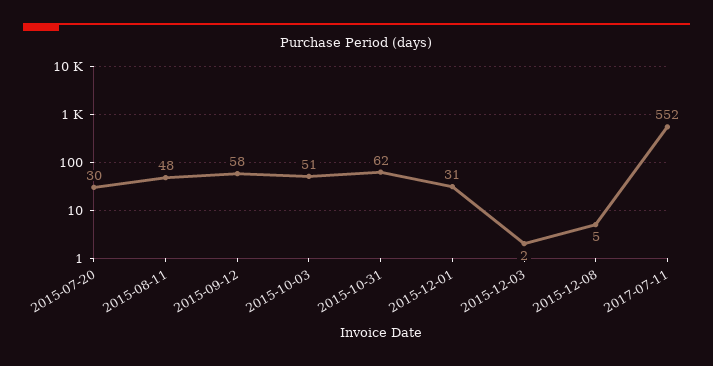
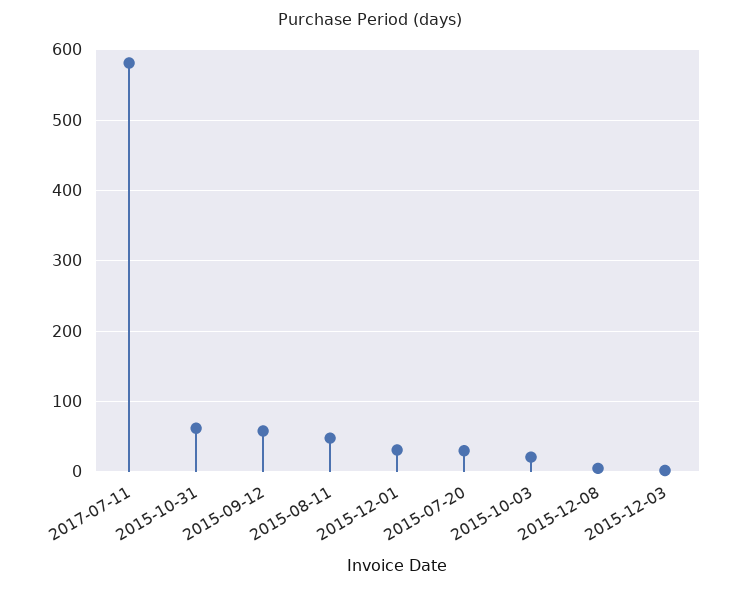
  {
    "2015-07-20": 30,
    "2015-08-11": 48,
    "2015-09-12": 58,
-   "2015-10-03": 51,
+   "2015-10-03": 20,
    "2015-10-31": 62,
    "2015-12-01": 31,
    "2015-12-03": 2,
    "2015-12-08": 5,
-   "2017-07-11": 552
+   "2017-07-11": 580
  }

